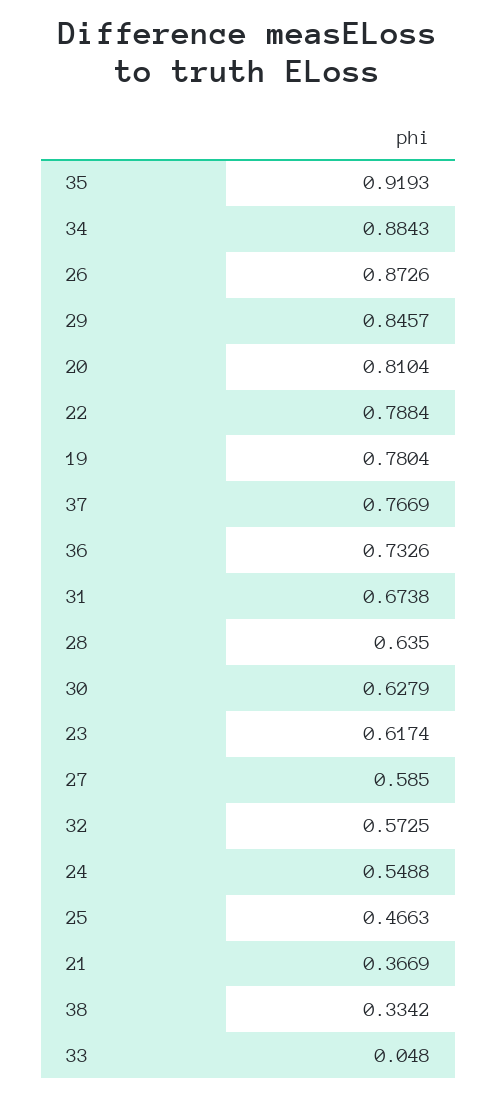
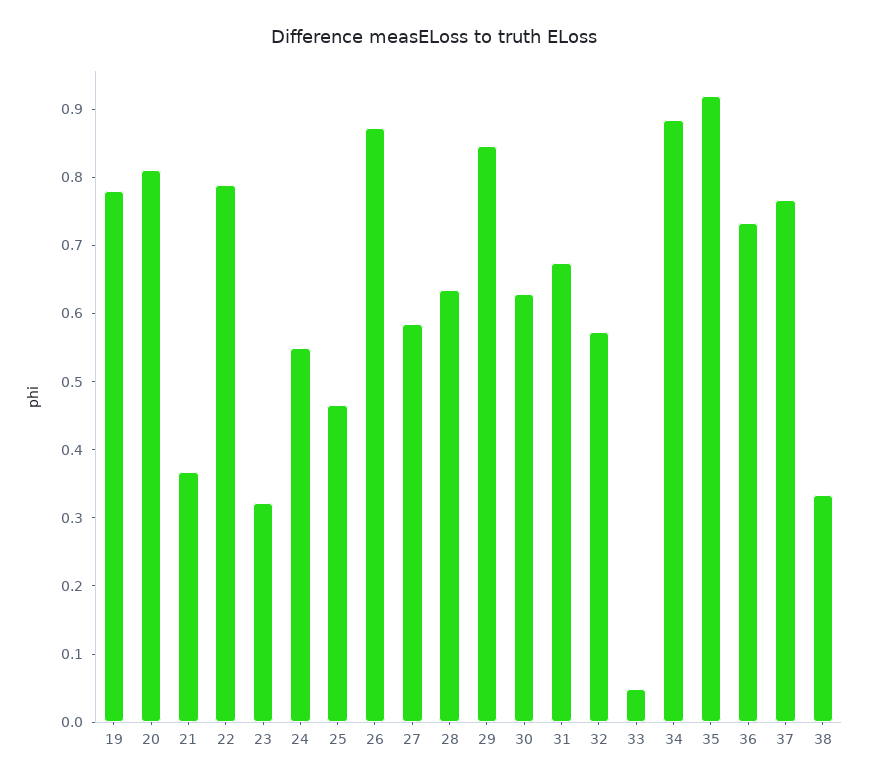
  {
    "35": 0.9193,
    "34": 0.8843,
    "26": 0.8726,
    "29": 0.8457,
    "20": 0.8104,
    "22": 0.7884,
    "19": 0.7804,
    "37": 0.7669,
    "36": 0.7326,
    "31": 0.6738,
    "28": 0.635,
    "30": 0.6279,
-   "23": 0.6174,
+   "23": 0.32,
    "27": 0.585,
    "32": 0.5725,
    "24": 0.5488,
    "25": 0.4663,
    "21": 0.3669,
    "38": 0.3342,
    "33": 0.048
  }

